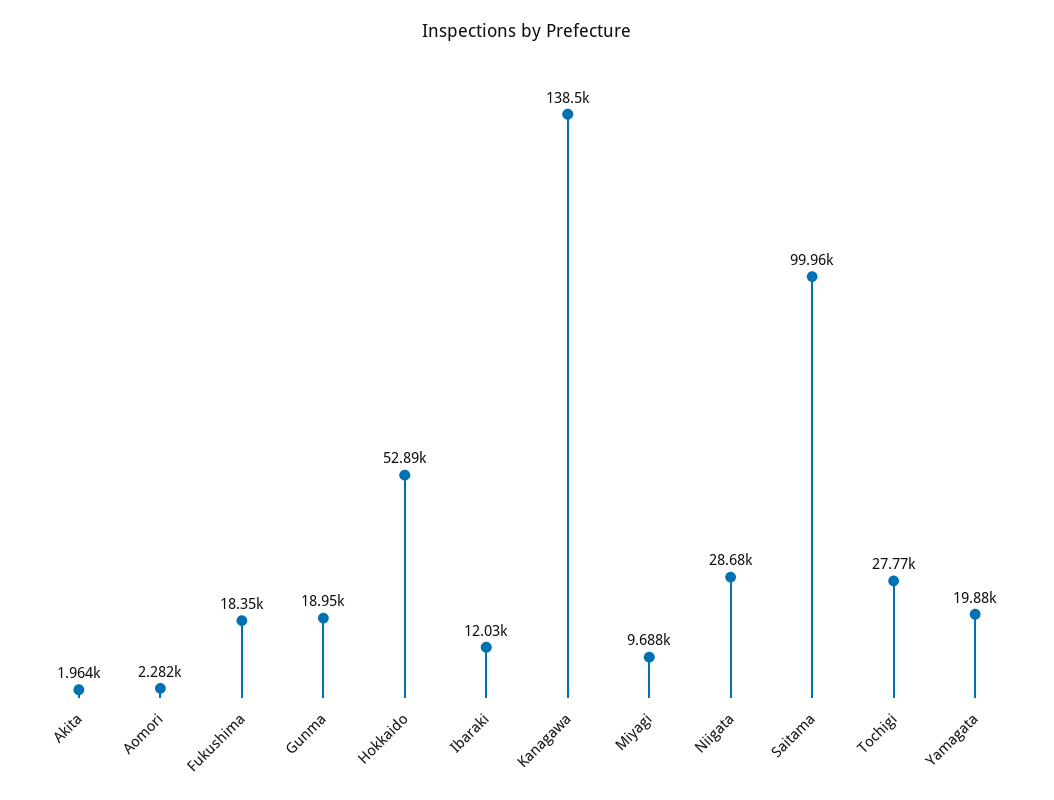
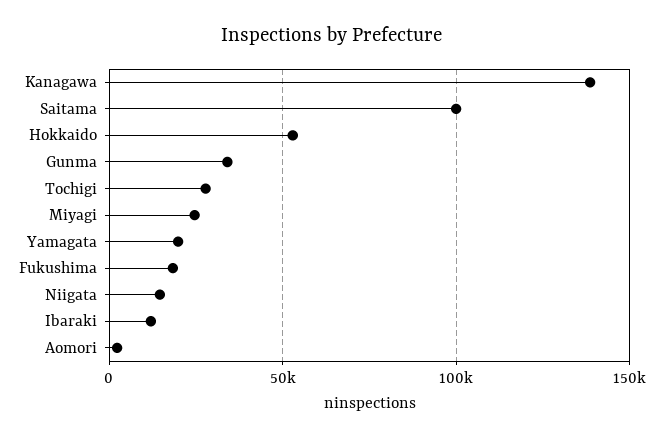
  {
-   "Akita": 1964,
    "Aomori": 2282,
    "Fukushima": 18350,
-   "Gunma": 18950,
+   "Gunma": 35000,
    "Hokkaido": 52890,
    "Ibaraki": 12030,
    "Kanagawa": 138500,
-   "Miyagi": 9688,
+   "Miyagi": 25000,
-   "Niigata": 28680,
+   "Niigata": 15000,
    "Saitama": 99960,
    "Tochigi": 27770,
    "Yamagata": 19880
  }

